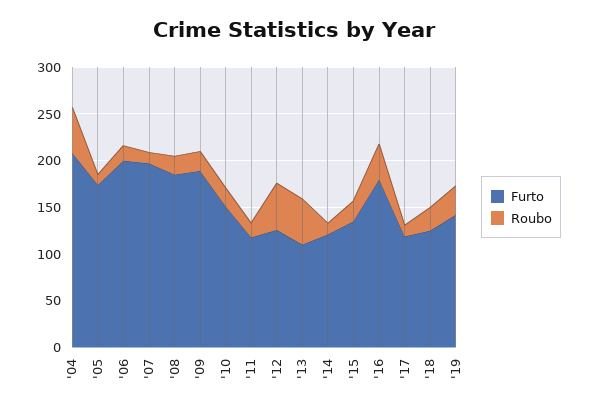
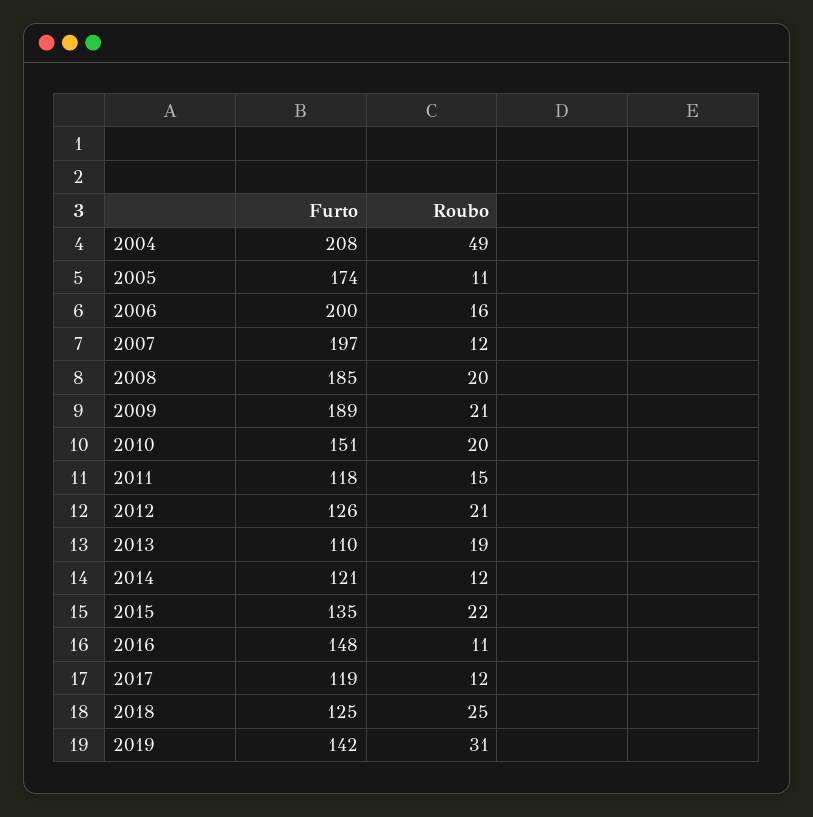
  {
    "Furto": {
      "'04": 208,
      "'05": 174,
      "'06": 200,
      "'07": 197,
      "'08": 185,
      "'09": 189,
      "'10": 151,
      "'11": 118,
      "'12": 126,
      "'13": 110,
      "'14": 121,
      "'15": 135,
-     "'16": 180,
+     "'16": 148,
      "'17": 119,
      "'18": 125,
      "'19": 142
    },
    "Roubo": {
      "'04": 49,
      "'05": 11,
      "'06": 16,
      "'07": 12,
      "'08": 20,
      "'09": 21,
      "'10": 20,
      "'11": 15,
-     "'12": 50,
+     "'12": 21,
-     "'13": 50,
+     "'13": 19,
      "'14": 12,
      "'15": 22,
-     "'16": 40,
+     "'16": 11,
      "'17": 12,
      "'18": 25,
      "'19": 31
    }
  }

